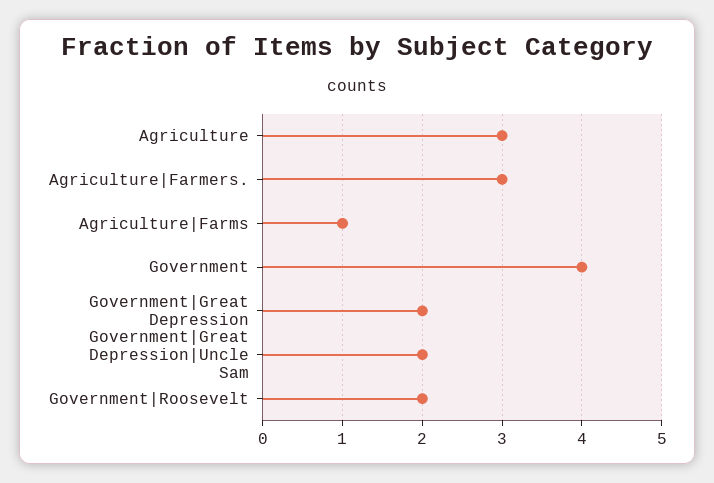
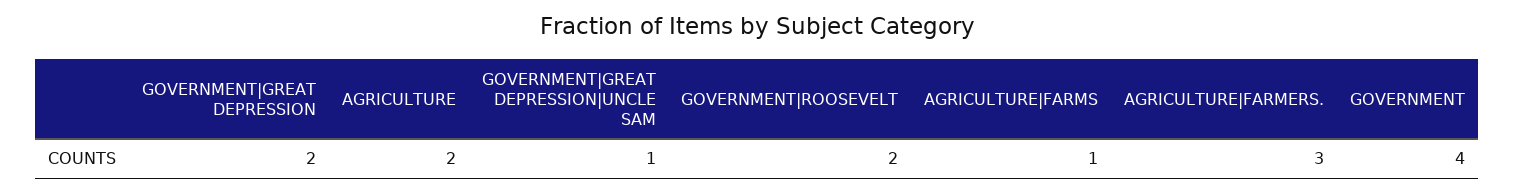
  {
-   "Agriculture": 3,
+   "Agriculture": 2,
    "Agriculture|Farmers.": 3,
    "Agriculture|Farms": 1,
    "Government": 4,
    "Government|Great Depression": 2,
-   "Government|Great Depression|Uncle Sam": 2,
+   "Government|Great Depression|Uncle Sam": 1,
    "Government|Roosevelt": 2
  }

